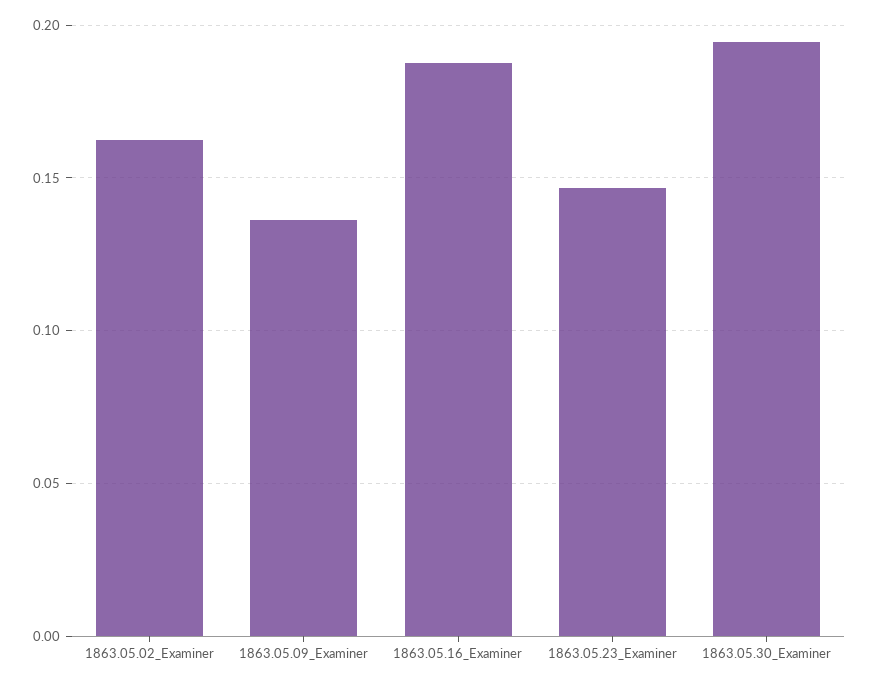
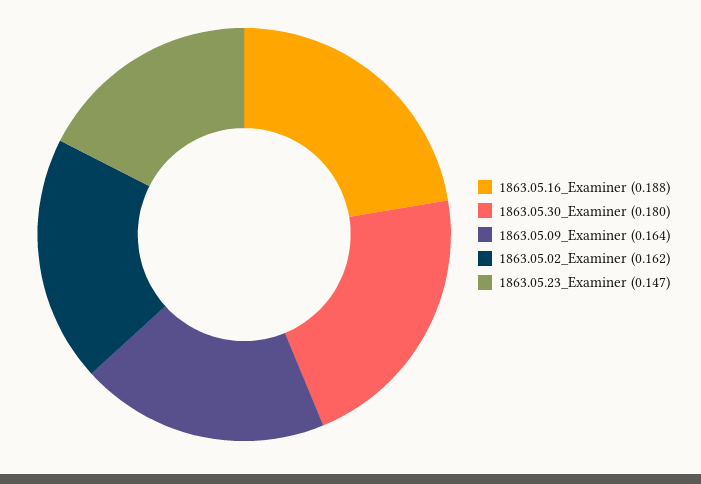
  {
    "1863.05.02_Examiner": 0.162,
-   "1863.05.09_Examiner": 0.135,
+   "1863.05.09_Examiner": 0.164,
    "1863.05.16_Examiner": 0.188,
    "1863.05.23_Examiner": 0.147,
-   "1863.05.30_Examiner": 0.195
+   "1863.05.30_Examiner": 0.18
  }

